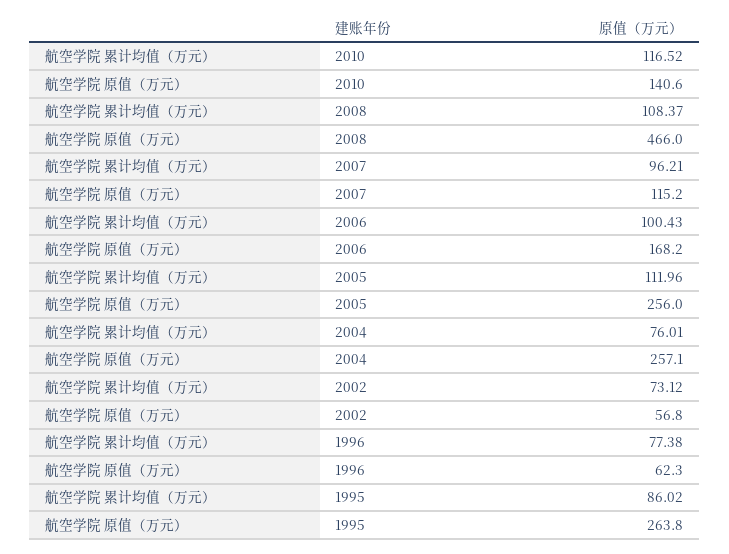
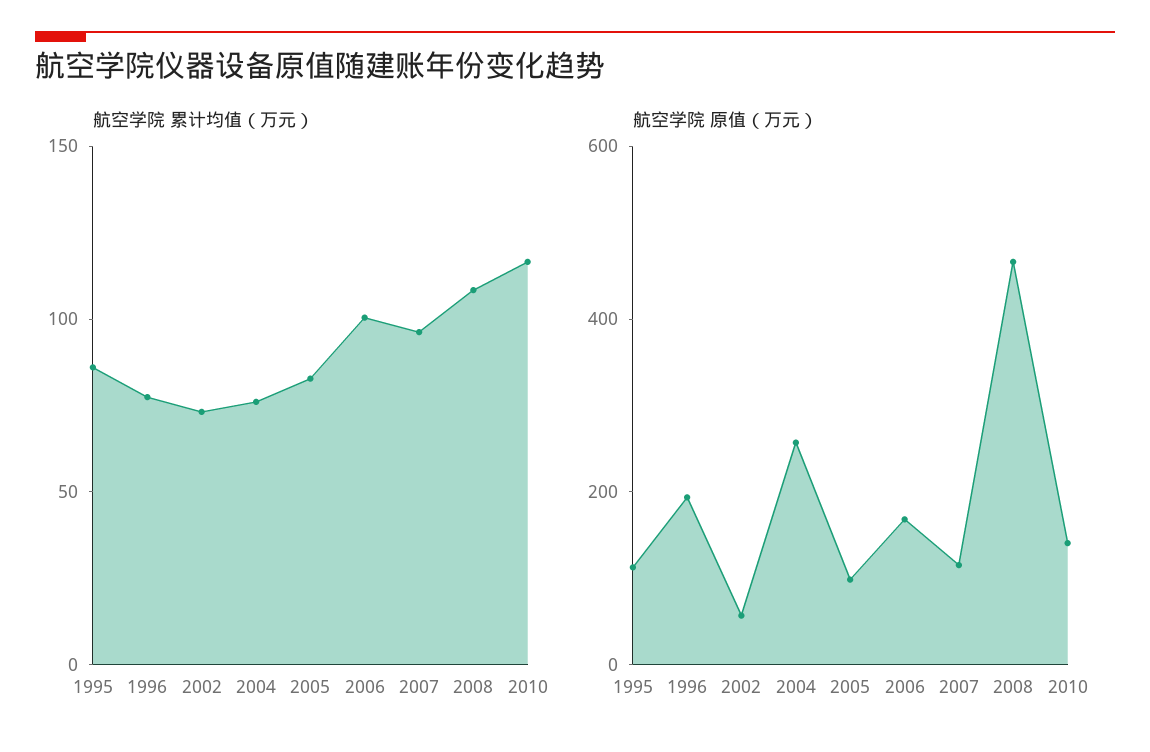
  {
    "航空学院 累计均值（万元）": {
      "2010": 116.52,
      "2008": 108.37,
      "2007": 96.21,
      "2006": 100.43,
-     "2005": 111.96,
+     "2005": 80,
      "2004": 76.01,
      "2002": 73.12,
      "1996": 77.38,
      "1995": 86.02
    },
    "航空学院 原值（万元）": {
      "2010": 140.6,
      "2008": 466,
      "2007": 115.2,
      "2006": 168.2,
-     "2005": 256,
+     "2005": 100,
      "2004": 257.1,
      "2002": 56.8,
-     "1996": 62.3,
+     "1996": 200,
-     "1995": 263.8
+     "1995": 100
    }
  }

